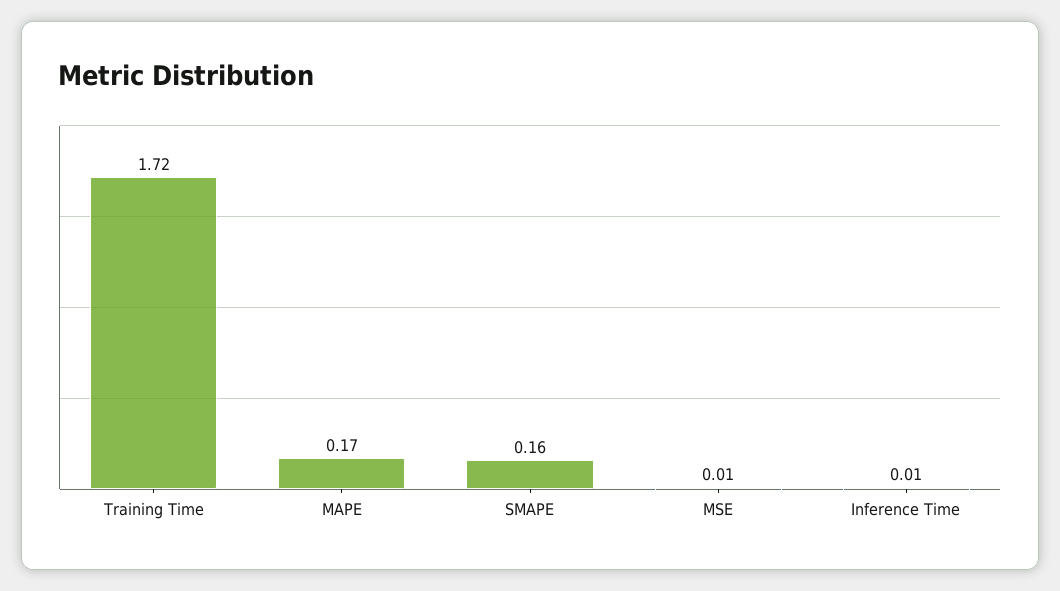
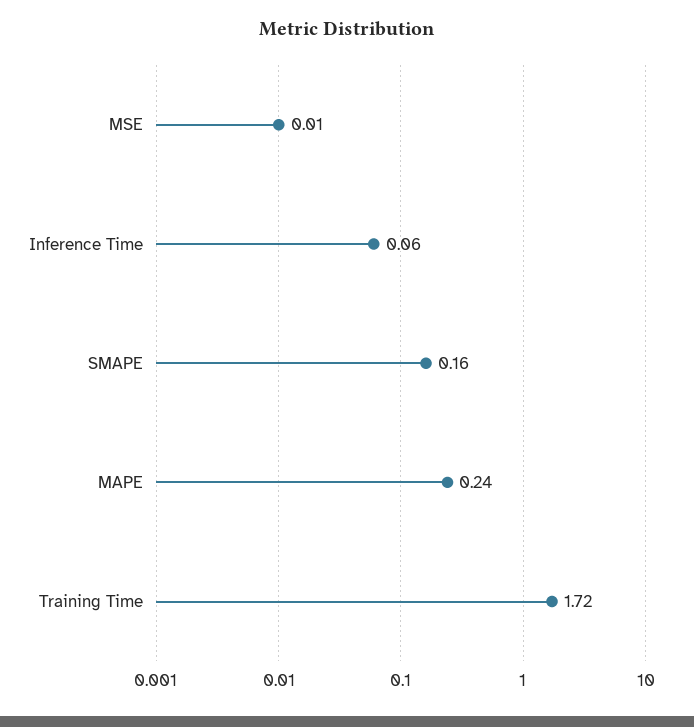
  {
    "Training Time": 1.72,
-   "MAPE": 0.17,
+   "MAPE": 0.24,
    "SMAPE": 0.16,
    "MSE": 0.01,
-   "Inference Time": 0.01
+   "Inference Time": 0.06
  }

